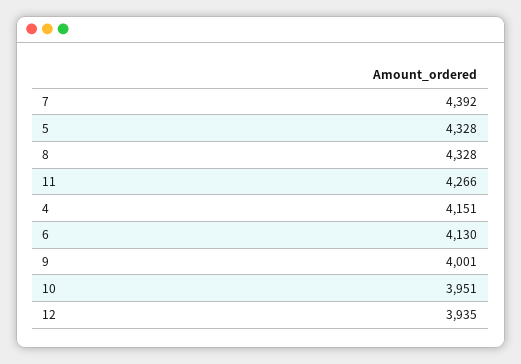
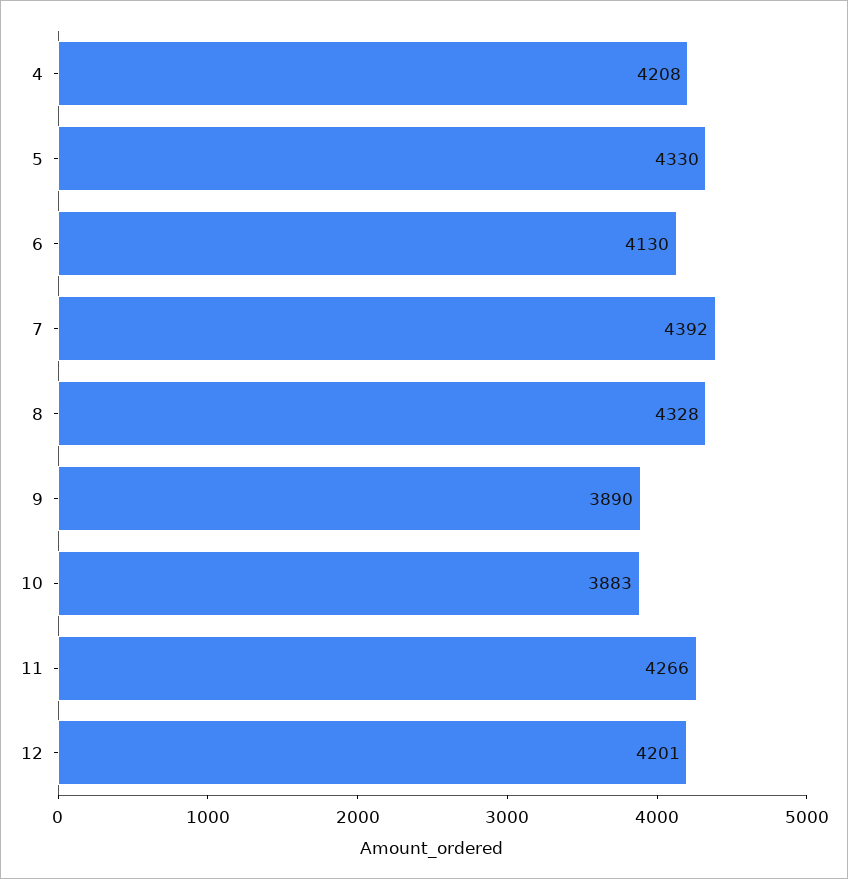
  {
    "7": 4392,
-   "5": 4328,
+   "5": 4330,
    "8": 4328,
    "11": 4266,
-   "4": 4151,
+   "4": 4208,
    "6": 4130,
-   "9": 4001,
+   "9": 3890,
-   "10": 3951,
+   "10": 3883,
-   "12": 3935
+   "12": 4201
  }

